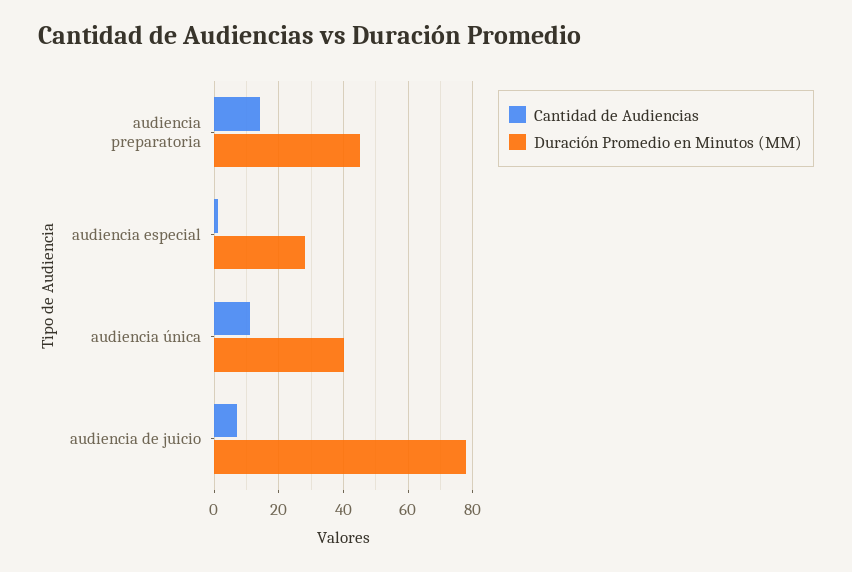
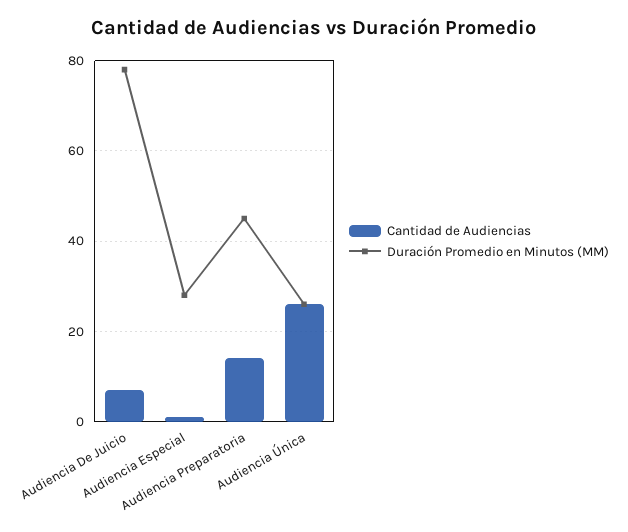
  {
    "Cantidad de Audiencias": {
      "audiencia preparatoria": 15,
      "audiencia especial": 0,
-     "audiencia única": 10,
+     "audiencia única": 25,
      "audiencia de juicio": 5
    },
    "Duración Promedio en Minutos (MM)": {
      "audiencia preparatoria": 45,
      "audiencia especial": 30,
-     "audiencia única": 40,
+     "audiencia única": 25,
      "audiencia de juicio": 80
    }
  }

